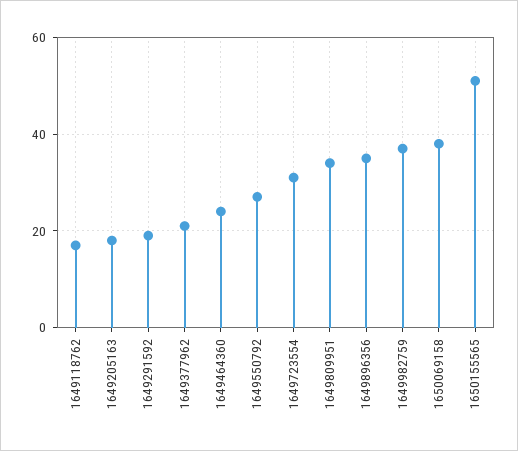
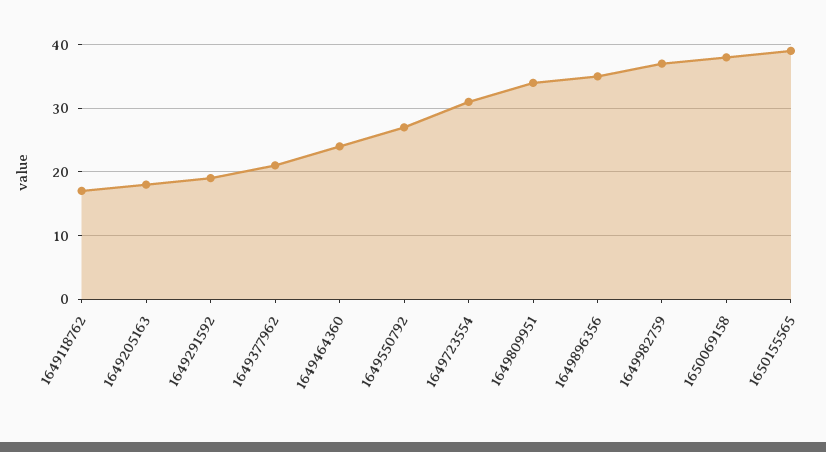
  {
    "1649118762": 17,
    "1649205163": 18,
    "1649291592": 19,
    "1649377962": 21,
    "1649464360": 24,
    "1649550792": 27,
    "1649723554": 31,
    "1649809951": 34,
    "1649896356": 35,
    "1649982759": 37,
    "1650069158": 38,
-   "1650155565": 50
+   "1650155565": 39
  }

